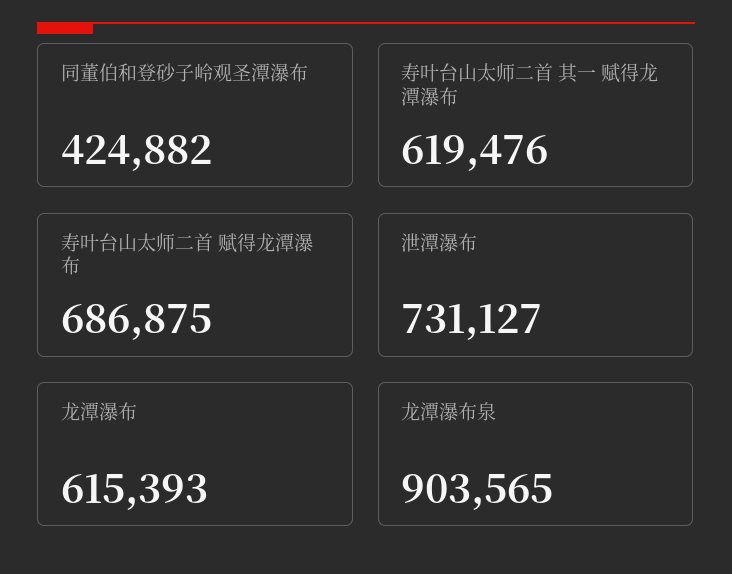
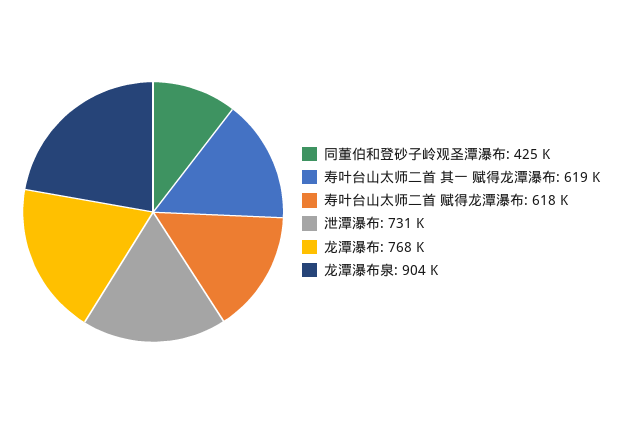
  {
    "同董伯和登砂子岭观圣潭瀑布": 424882,
    "寿叶台山太师二首 其一 赋得龙潭瀑布": 619476,
-   "寿叶台山太师二首 赋得龙潭瀑布": 686875,
+   "寿叶台山太师二首 赋得龙潭瀑布": 618000,
    "泄潭瀑布": 731127,
-   "龙潭瀑布": 615393,
+   "龙潭瀑布": 768000,
    "龙潭瀑布泉": 903565
  }

